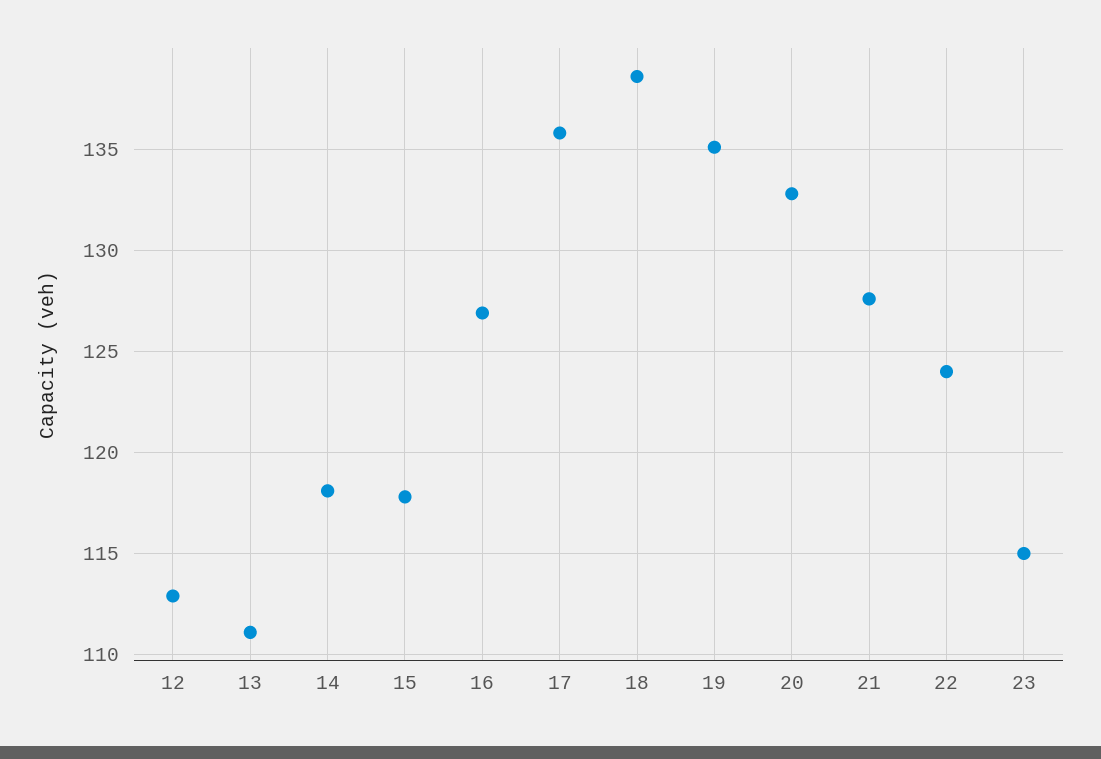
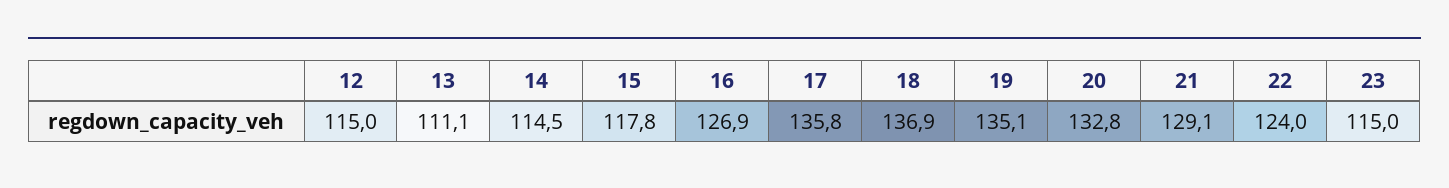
  {
-   "12": 113,
+   "12": 115,
    "13": 111.1,
-   "14": 118,
+   "14": 114.5,
    "15": 117.8,
    "16": 126.9,
    "17": 135.8,
-   "18": 138.5,
+   "18": 136.9,
    "19": 135.1,
    "20": 132.8,
-   "21": 127.5,
+   "21": 129.1,
    "22": 124,
    "23": 115
  }

